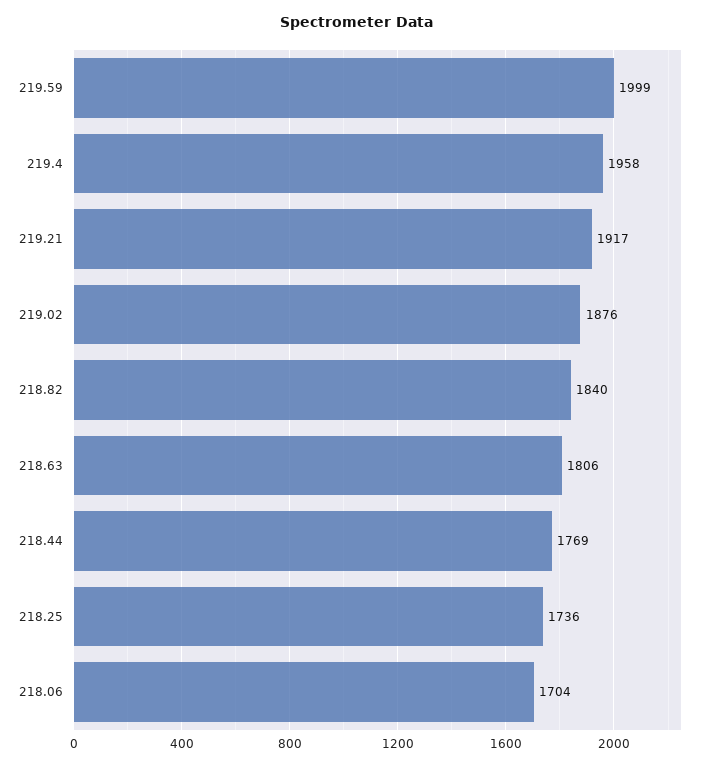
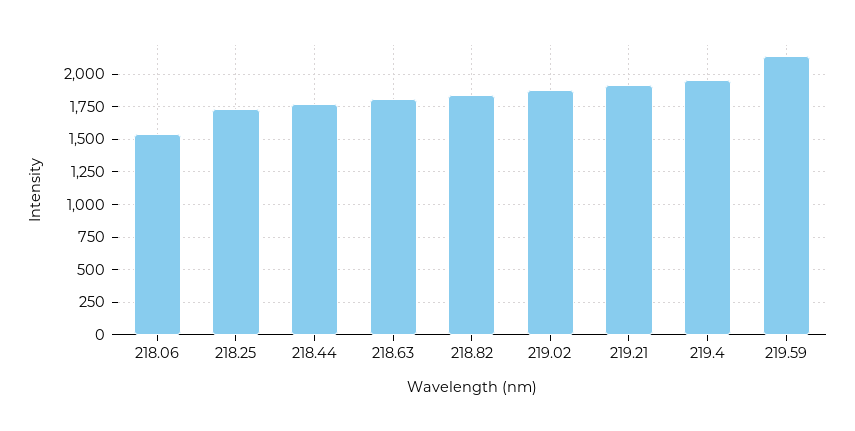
  {
-   "219.59": 1999,
+   "219.59": 2150,
    "219.4": 1958,
    "219.21": 1917,
    "219.02": 1876,
    "218.82": 1840,
    "218.63": 1806,
    "218.44": 1769,
    "218.25": 1736,
-   "218.06": 1704
+   "218.06": 1550
  }

